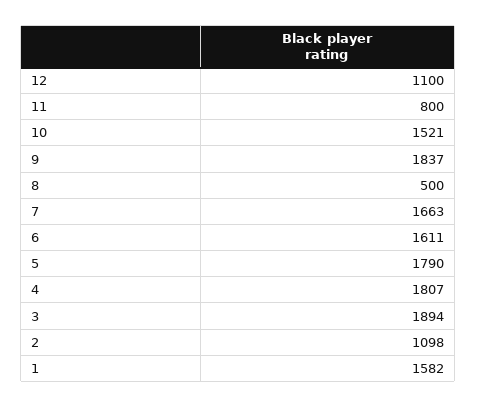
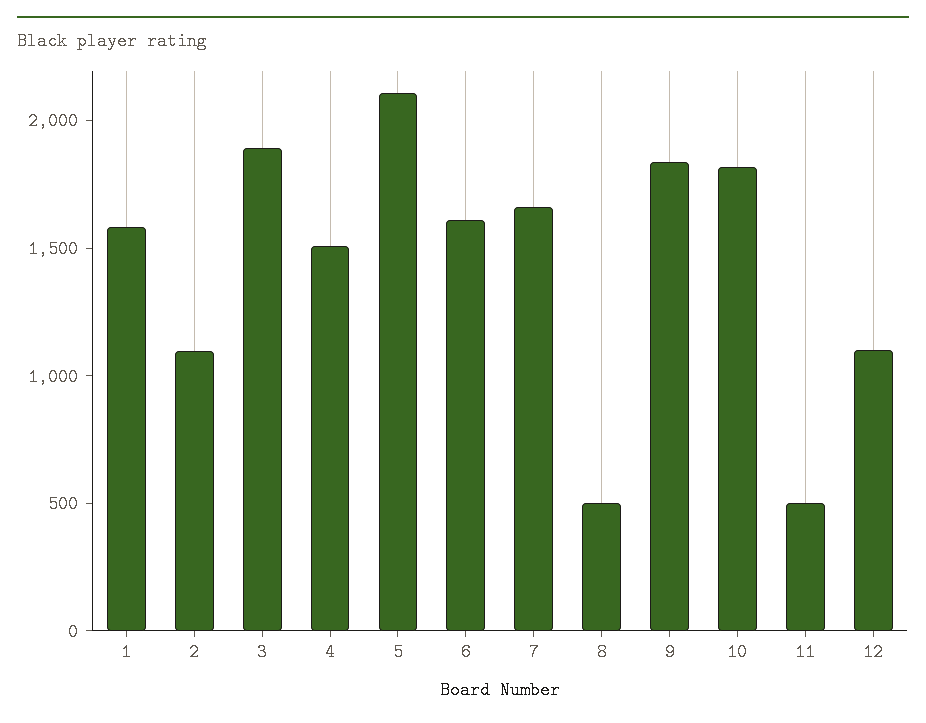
  {
    "12": 1100,
-   "11": 800,
+   "11": 500,
-   "10": 1521,
+   "10": 1800,
    "9": 1837,
    "8": 500,
    "7": 1663,
    "6": 1611,
-   "5": 1790,
+   "5": 2100,
-   "4": 1807,
+   "4": 1500,
    "3": 1894,
    "2": 1098,
    "1": 1582
  }

